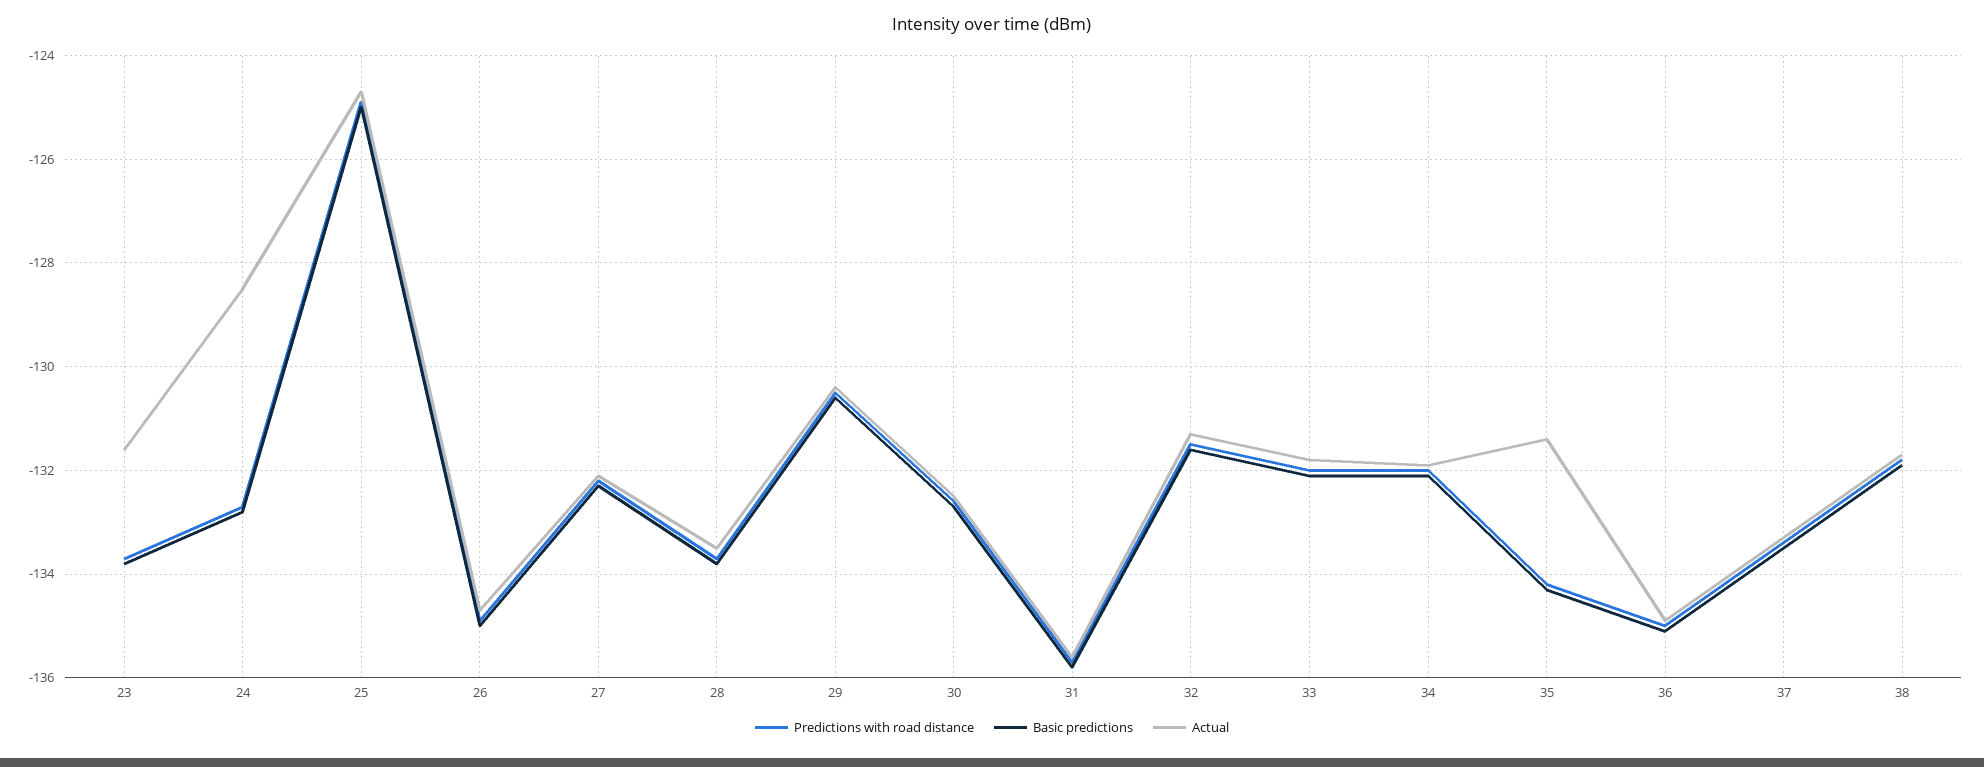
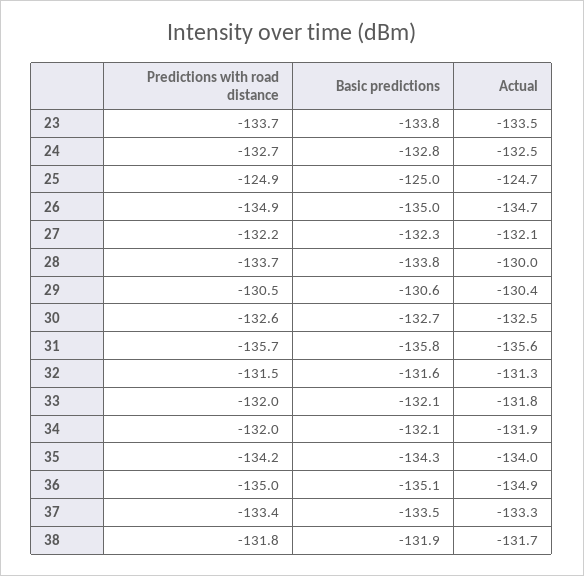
  {
    "Predictions with road distance": {
      "23": -133.7,
      "24": -132.7,
      "25": -124.9,
      "26": -134.9,
      "27": -132.2,
      "28": -133.7,
      "29": -130.5,
      "30": -132.6,
      "31": -135.7,
      "32": -131.5,
      "33": -132,
      "34": -132,
      "35": -134.2,
      "36": -135,
      "37": -133.4,
      "38": -131.8
    },
    "Basic predictions": {
      "23": -133.8,
      "24": -132.8,
      "25": -125,
      "26": -135,
      "27": -132.3,
      "28": -133.8,
      "29": -130.6,
      "30": -132.7,
      "31": -135.8,
      "32": -131.6,
      "33": -132.1,
      "34": -132.1,
      "35": -134.3,
      "36": -135.1,
      "37": -133.5,
      "38": -131.9
    },
    "Actual": {
-     "23": -131.5,
+     "23": -133.5,
-     "24": -128.5,
+     "24": -132.5,
      "25": -124.7,
      "26": -134.7,
      "27": -132.1,
-     "28": -133.5,
+     "28": -130,
      "29": -130.4,
      "30": -132.5,
      "31": -135.6,
      "32": -131.3,
      "33": -131.8,
      "34": -131.9,
-     "35": -131.5,
+     "35": -134,
      "36": -134.9,
      "37": -133.3,
      "38": -131.7
    }
  }

